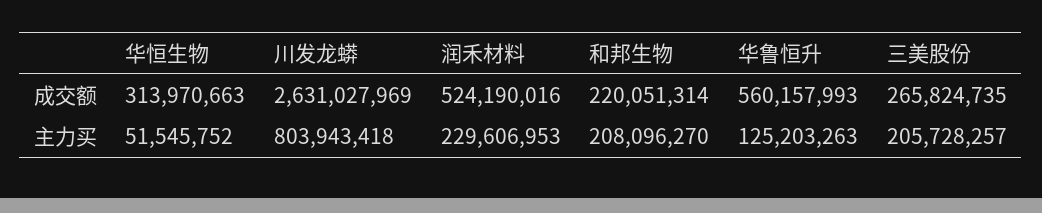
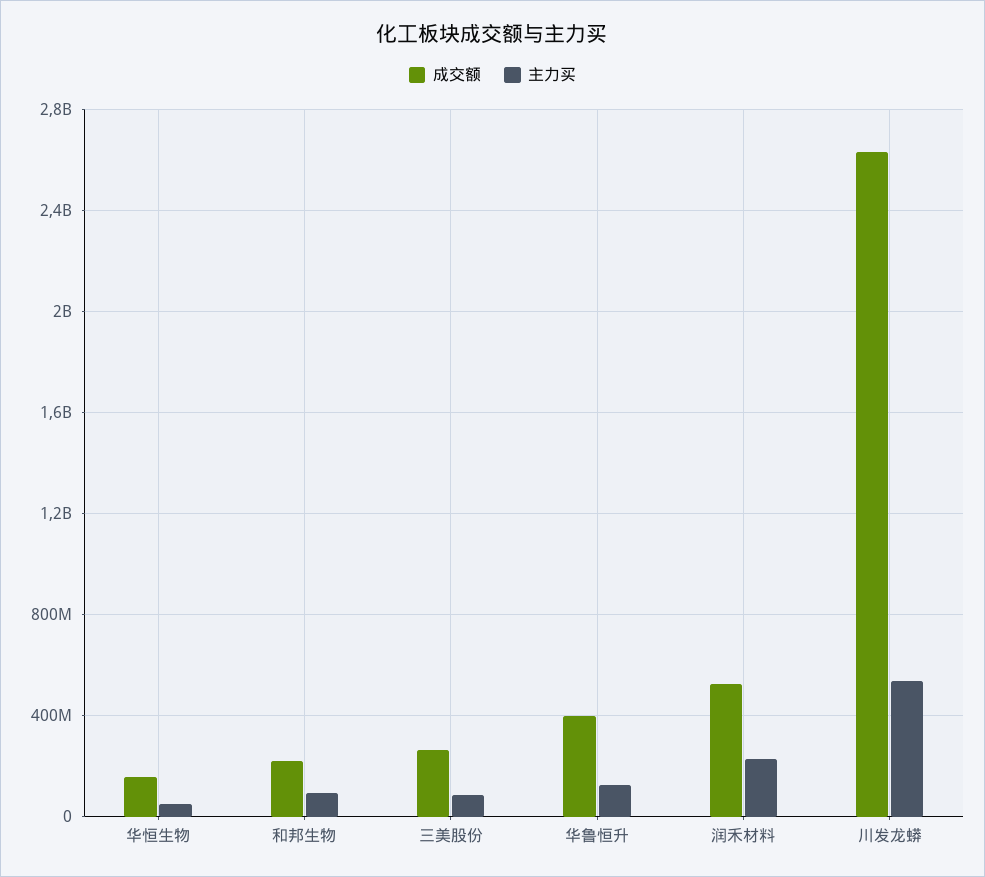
  {
    "成交额": {
-     "华恒生物": 313970663,
+     "华恒生物": 150000000,
      "川发龙蟒": 2631027969,
      "润禾材料": 524190016,
      "和邦生物": 220051314,
-     "华鲁恒升": 560157993,
+     "华鲁恒升": 400000000,
      "三美股份": 265824735
    },
    "主力买": {
      "华恒生物": 51545752,
-     "川发龙蟒": 803943418,
+     "川发龙蟒": 550000000,
      "润禾材料": 229606953,
-     "和邦生物": 208096270,
+     "和邦生物": 100000000,
      "华鲁恒升": 125203263,
-     "三美股份": 205728257
+     "三美股份": 100000000
    }
  }

